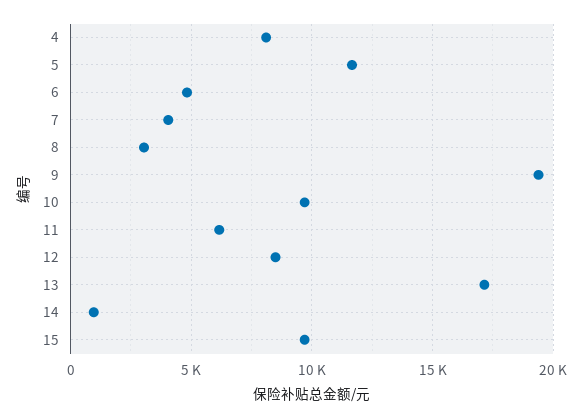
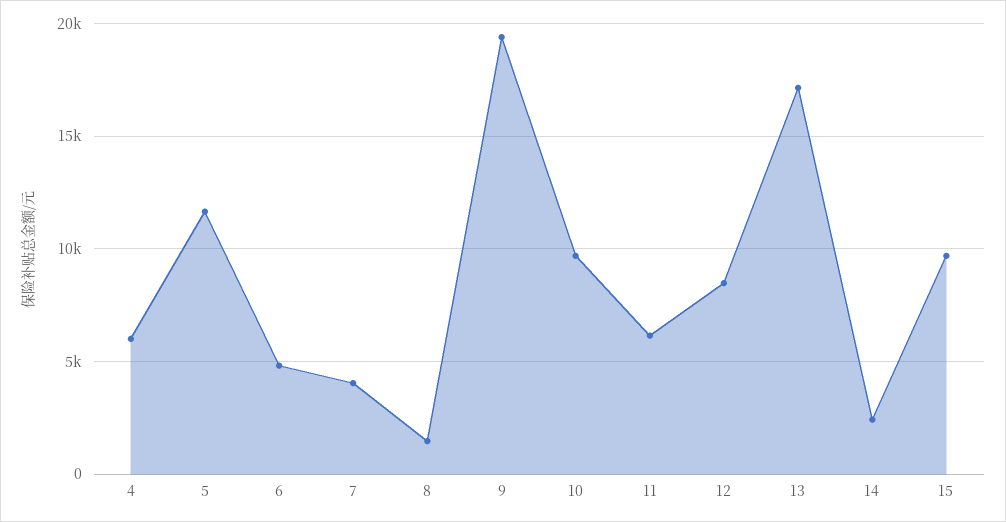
  {
-   "4": 8000,
+   "4": 6000,
    "5": 11500,
    "6": 5000,
    "7": 4000,
-   "8": 3000,
+   "8": 1500,
    "9": 19500,
    "10": 9500,
    "11": 6000,
    "12": 8500,
    "13": 17000,
-   "14": 1000,
+   "14": 2500,
    "15": 9500
  }

